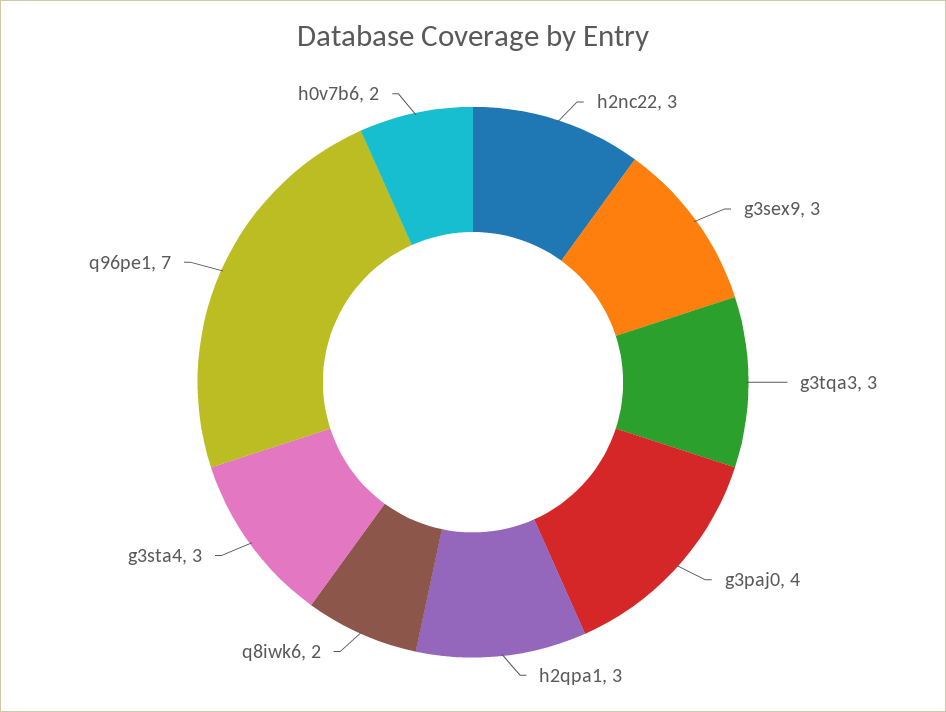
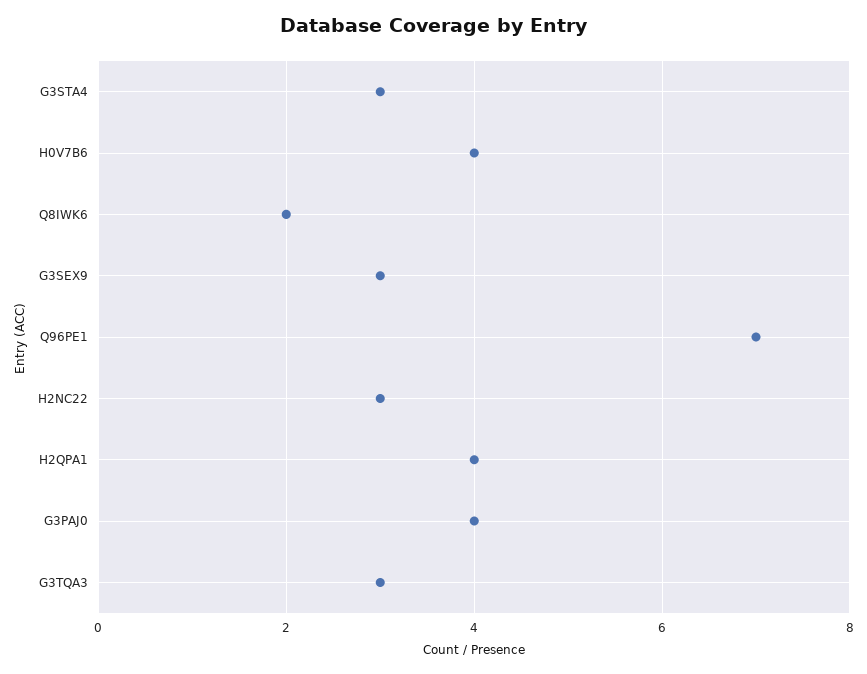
  {
    "h2nc22": 3,
    "g3sex9": 3,
    "g3tqa3": 3,
    "g3paj0": 4,
-   "h2qpa1": 3,
+   "h2qpa1": 4,
    "q8iwk6": 2,
    "g3sta4": 3,
    "q96pe1": 7,
-   "h0v7b6": 2
+   "h0v7b6": 4
  }

